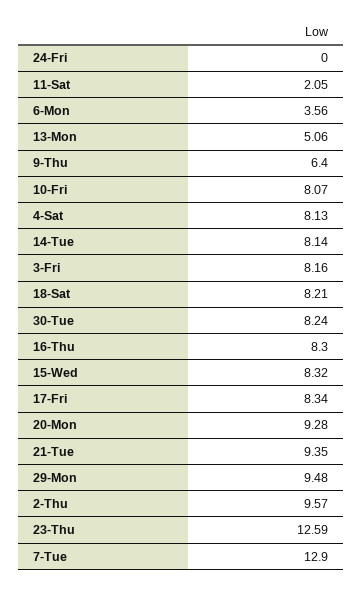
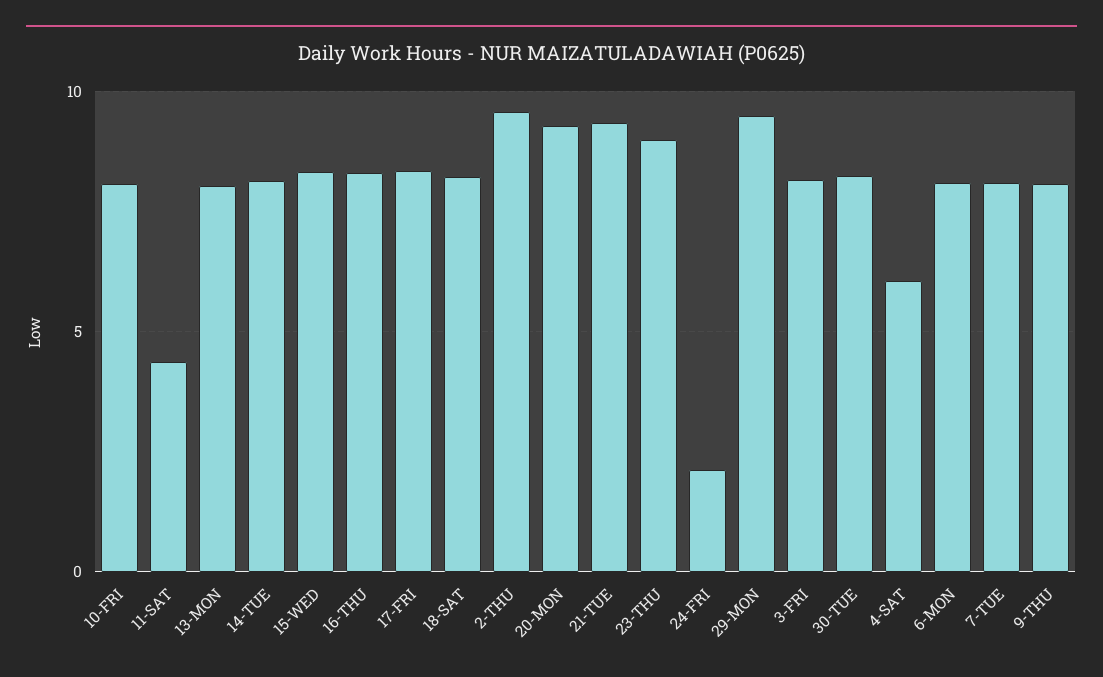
  {
-   "24-Fri": 0,
+   "24-Fri": 2,
-   "11-Sat": 2.05,
+   "11-Sat": 4.5,
-   "6-Mon": 3.56,
+   "6-Mon": 8,
-   "13-Mon": 5.06,
+   "13-Mon": 8,
-   "9-Thu": 6.4,
+   "9-Thu": 8,
    "10-Fri": 8.07,
-   "4-Sat": 8.13,
+   "4-Sat": 6,
    "14-Tue": 8.14,
    "3-Fri": 8.16,
    "18-Sat": 8.21,
    "30-Tue": 8.24,
    "16-Thu": 8.3,
    "15-Wed": 8.32,
    "17-Fri": 8.34,
    "20-Mon": 9.28,
    "21-Tue": 9.35,
    "29-Mon": 9.48,
    "2-Thu": 9.57,
-   "23-Thu": 12.59,
+   "23-Thu": 9,
-   "7-Tue": 12.9
+   "7-Tue": 8
  }

